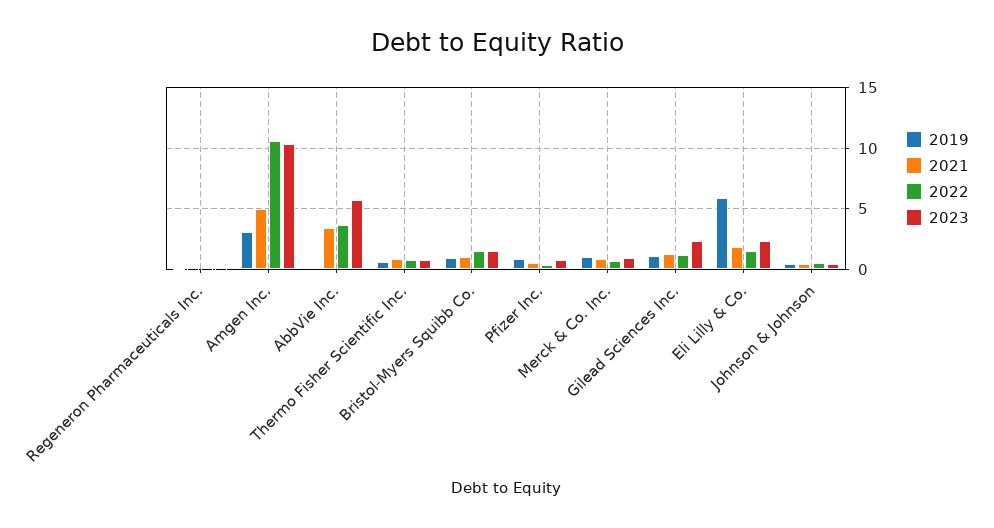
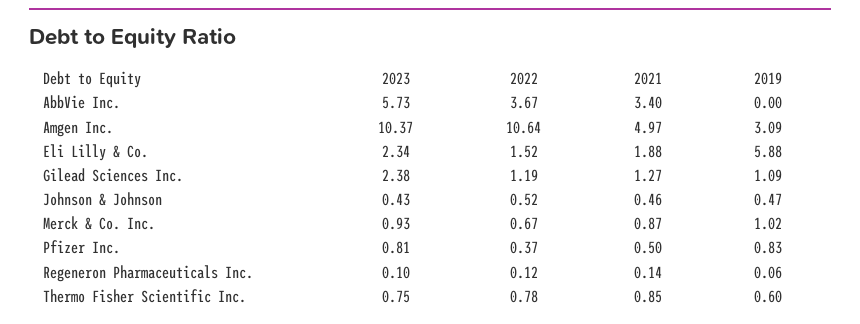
  {
    "2019": {
      "Regeneron Pharmaceuticals Inc.": 0.06,
      "Amgen Inc.": 3.09,
      "AbbVie Inc.": 0,
      "Thermo Fisher Scientific Inc.": 0.6,
-     "Bristol-Myers Squibb Co.": 1,
      "Pfizer Inc.": 0.83,
      "Merck & Co. Inc.": 1.02,
      "Gilead Sciences Inc.": 1.09,
      "Eli Lilly & Co.": 5.88,
      "Johnson & Johnson": 0.47
    },
    "2021": {
      "Regeneron Pharmaceuticals Inc.": 0.14,
      "Amgen Inc.": 4.97,
      "AbbVie Inc.": 3.4,
      "Thermo Fisher Scientific Inc.": 0.85,
-     "Bristol-Myers Squibb Co.": 1,
      "Pfizer Inc.": 0.5,
      "Merck & Co. Inc.": 0.87,
      "Gilead Sciences Inc.": 1.27,
      "Eli Lilly & Co.": 1.88,
      "Johnson & Johnson": 0.46
    },
    "2022": {
      "Regeneron Pharmaceuticals Inc.": 0.12,
      "Amgen Inc.": 10.64,
      "AbbVie Inc.": 3.67,
      "Thermo Fisher Scientific Inc.": 0.78,
-     "Bristol-Myers Squibb Co.": 1.5,
      "Pfizer Inc.": 0.37,
      "Merck & Co. Inc.": 0.67,
      "Gilead Sciences Inc.": 1.19,
      "Eli Lilly & Co.": 1.52,
      "Johnson & Johnson": 0.52
    },
    "2023": {
      "Regeneron Pharmaceuticals Inc.": 0.1,
      "Amgen Inc.": 10.37,
      "AbbVie Inc.": 5.73,
      "Thermo Fisher Scientific Inc.": 0.75,
-     "Bristol-Myers Squibb Co.": 1.5,
      "Pfizer Inc.": 0.81,
      "Merck & Co. Inc.": 0.93,
      "Gilead Sciences Inc.": 2.38,
      "Eli Lilly & Co.": 2.34,
      "Johnson & Johnson": 0.43
    }
  }

